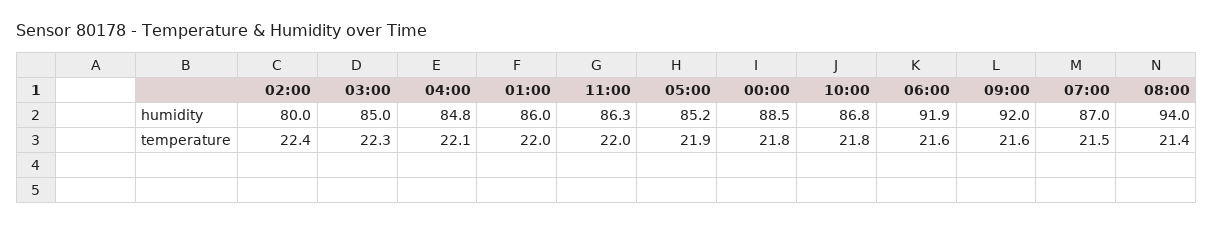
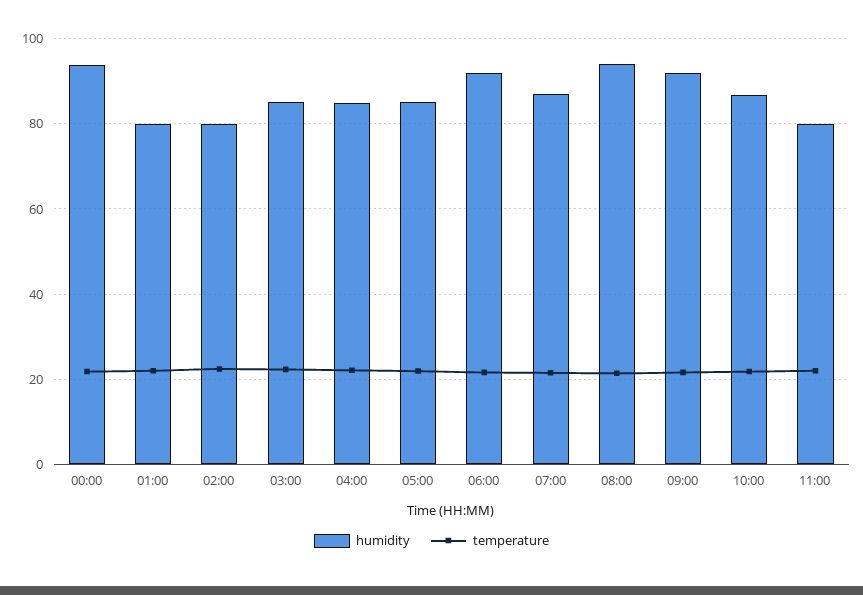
  {
    "humidity": {
      "02:00": 80,
      "03:00": 85,
      "04:00": 84.8,
-     "01:00": 86,
+     "01:00": 80,
-     "11:00": 86.3,
+     "11:00": 80,
      "05:00": 85.2,
-     "00:00": 88.5,
+     "00:00": 94,
      "10:00": 86.8,
      "06:00": 91.9,
      "09:00": 92,
      "07:00": 87,
      "08:00": 94
    },
    "temperature": {
      "02:00": 22.4,
      "03:00": 22.3,
      "04:00": 22.1,
      "01:00": 22,
      "11:00": 22,
      "05:00": 21.9,
      "00:00": 21.8,
      "10:00": 21.8,
      "06:00": 21.6,
      "09:00": 21.6,
      "07:00": 21.5,
      "08:00": 21.4
    }
  }

